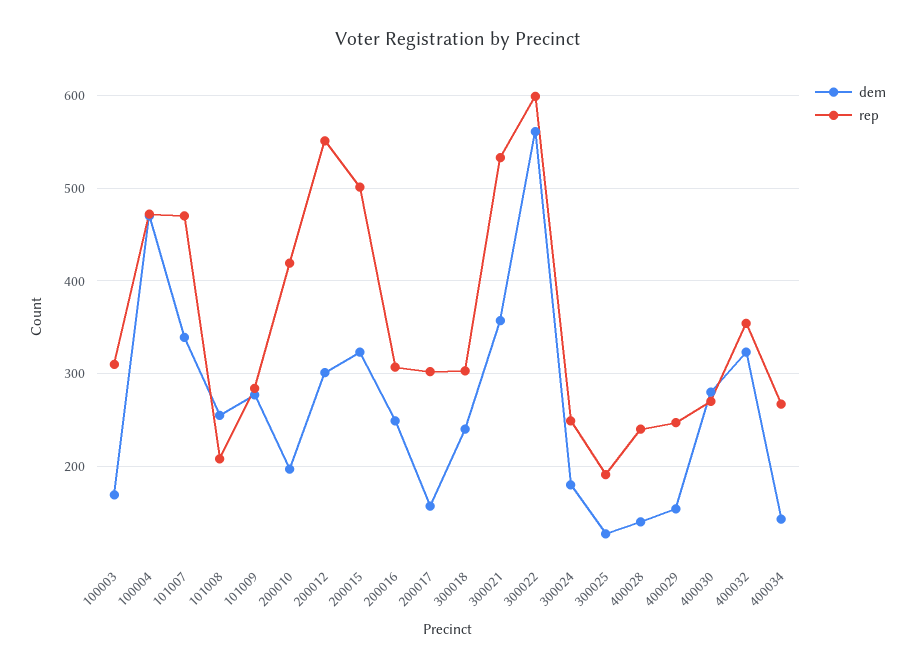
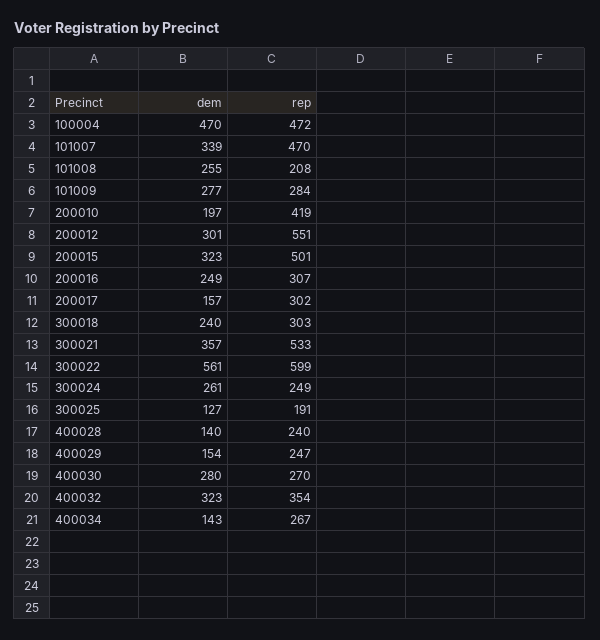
  {
    "dem": {
-     "100003": 170,
      "100004": 470,
      "101007": 339,
      "101008": 255,
      "101009": 277,
      "200010": 197,
      "200012": 301,
      "200015": 323,
      "200016": 249,
      "200017": 157,
      "300018": 240,
      "300021": 357,
      "300022": 561,
-     "300024": 180,
+     "300024": 261,
      "300025": 127,
      "400028": 140,
      "400029": 154,
      "400030": 280,
      "400032": 323,
      "400034": 143
    },
    "rep": {
-     "100003": 310,
      "100004": 472,
      "101007": 470,
      "101008": 208,
      "101009": 284,
      "200010": 419,
      "200012": 551,
      "200015": 501,
      "200016": 307,
      "200017": 302,
      "300018": 303,
      "300021": 533,
      "300022": 599,
      "300024": 249,
      "300025": 191,
      "400028": 240,
      "400029": 247,
      "400030": 270,
      "400032": 354,
      "400034": 267
    }
  }

